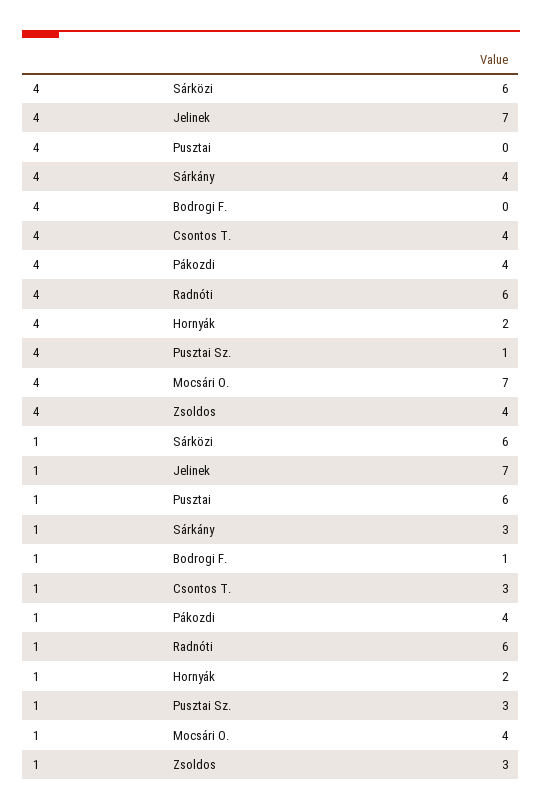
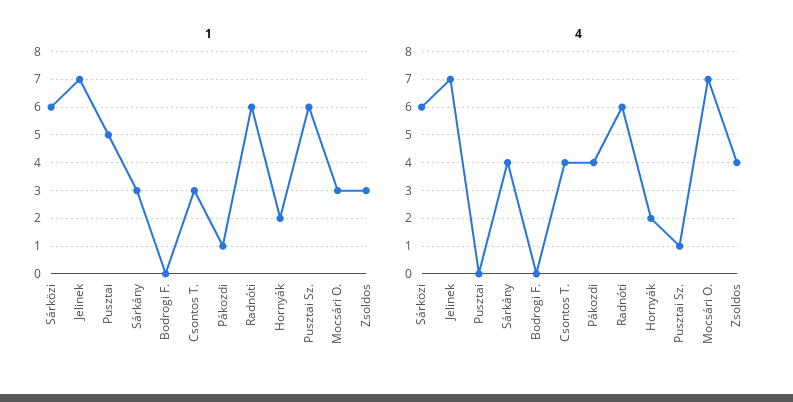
  {
    "4": {
      "Sárközi": 6,
      "Jelinek": 7,
      "Pusztai": 0,
      "Sárkány": 4,
      "Bodrogi F.": 0,
      "Csontos T.": 4,
      "Pákozdi": 4,
      "Radnóti": 6,
      "Hornyák": 2,
      "Pusztai Sz.": 1,
      "Mocsári O.": 7,
      "Zsoldos": 4
    },
    "1": {
      "Sárközi": 6,
      "Jelinek": 7,
-     "Pusztai": 6,
+     "Pusztai": 5,
      "Sárkány": 3,
-     "Bodrogi F.": 1,
+     "Bodrogi F.": 0,
      "Csontos T.": 3,
-     "Pákozdi": 4,
+     "Pákozdi": 1,
      "Radnóti": 6,
      "Hornyák": 2,
-     "Pusztai Sz.": 3,
+     "Pusztai Sz.": 6,
-     "Mocsári O.": 4,
+     "Mocsári O.": 3,
      "Zsoldos": 3
    }
  }

